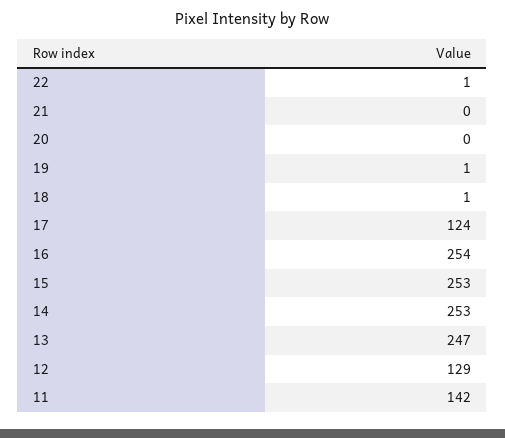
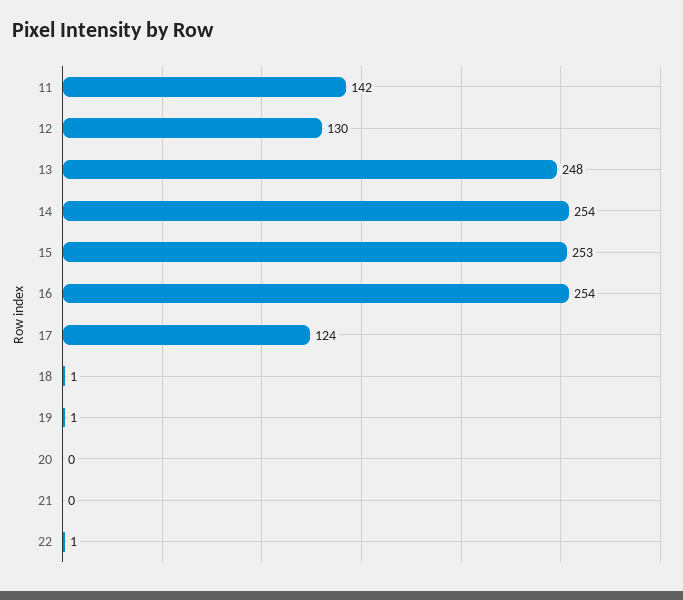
  {
    "22": 1,
    "21": 0,
    "20": 0,
    "19": 1,
    "18": 1,
    "17": 124,
    "16": 254,
    "15": 253,
-   "14": 253,
+   "14": 254,
-   "13": 247,
+   "13": 248,
-   "12": 129,
+   "12": 130,
    "11": 142
  }

